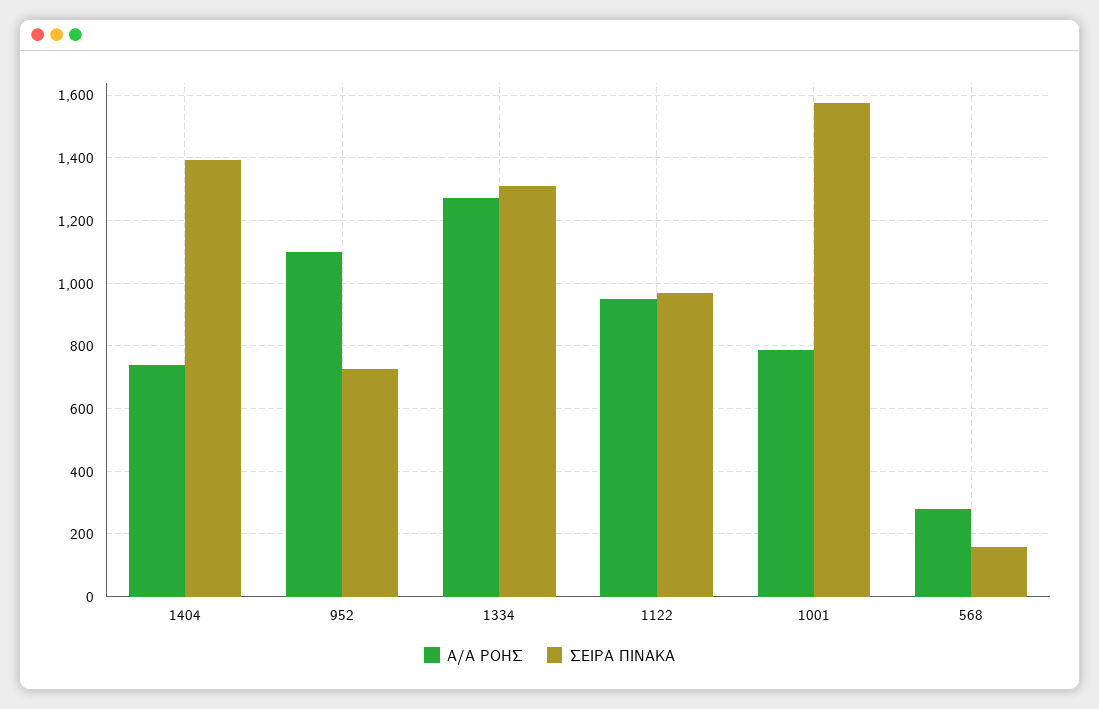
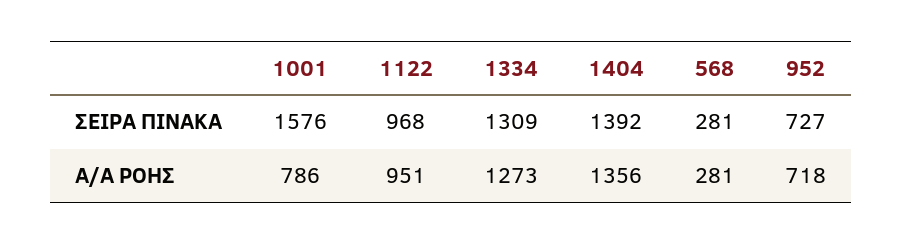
  {
    "Α/Α ΡΟΗΣ": {
-     "1404": 740,
+     "1404": 1356,
-     "952": 1100,
+     "952": 718,
      "1334": 1273,
      "1122": 951,
      "1001": 786,
      "568": 281
    },
    "ΣΕΙΡΑ ΠΙΝΑΚΑ": {
      "1404": 1392,
      "952": 727,
      "1334": 1309,
      "1122": 968,
      "1001": 1576,
-     "568": 160
+     "568": 281
    }
  }

